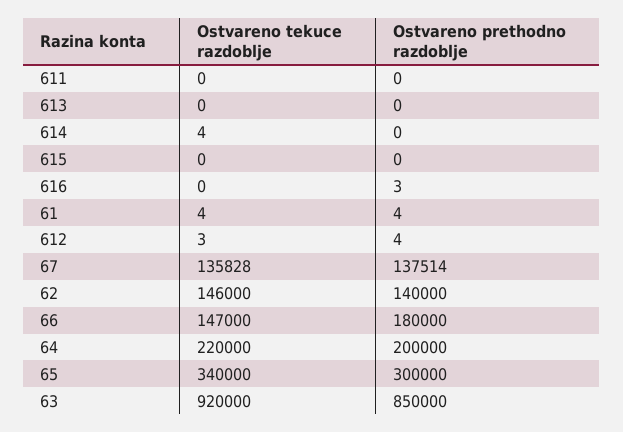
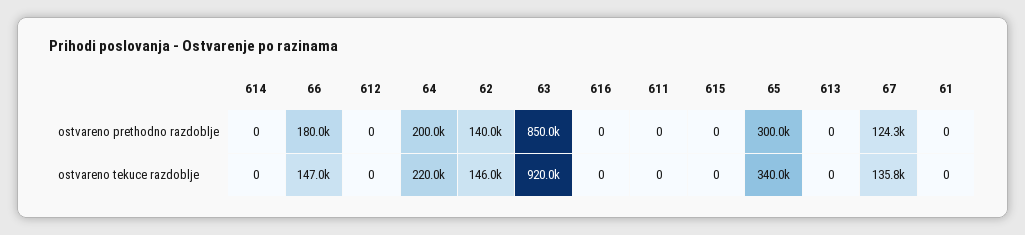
  {
    "Ostvareno tekuce razdoblje": {
      "611": 0,
      "613": 0,
-     "614": 4,
+     "614": 0,
      "615": 0,
      "616": 0,
-     "61": 4,
+     "61": 0,
-     "612": 3,
+     "612": 0,
      "67": 135828,
      "62": 146000,
      "66": 147000,
      "64": 220000,
      "65": 340000,
      "63": 920000
    },
    "Ostvareno prethodno razdoblje": {
      "611": 0,
      "613": 0,
      "614": 0,
      "615": 0,
-     "616": 3,
+     "616": 0,
-     "61": 4,
+     "61": 0,
-     "612": 4,
+     "612": 0,
-     "67": 137514,
+     "67": 124300,
      "62": 140000,
      "66": 180000,
      "64": 200000,
      "65": 300000,
      "63": 850000
    }
  }

